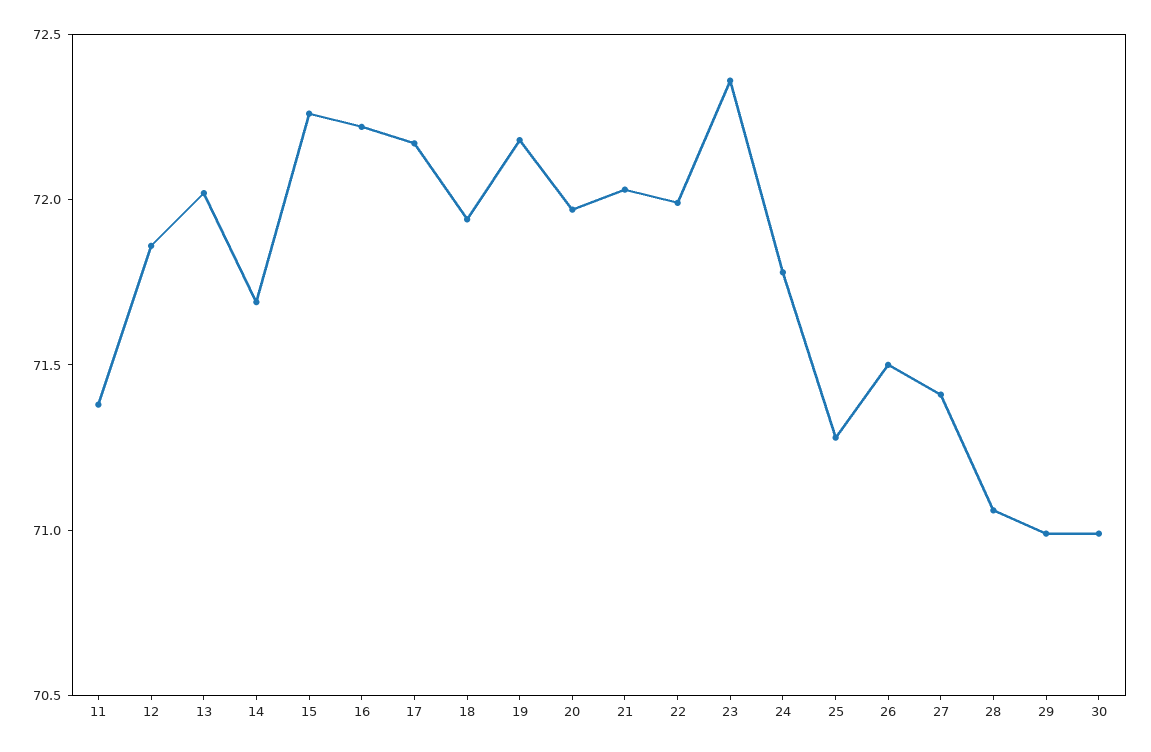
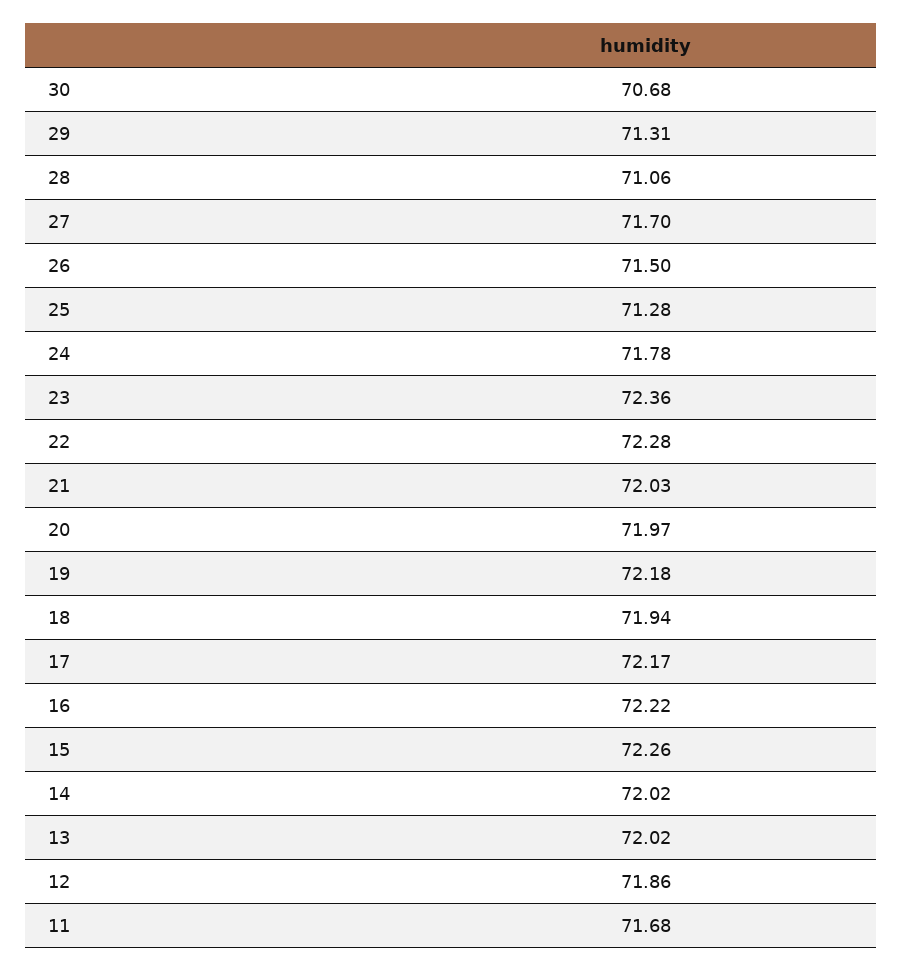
  {
-   "11": 71.4,
+   "11": 71.68,
    "12": 71.86,
    "13": 72.02,
-   "14": 71.7,
+   "14": 72.02,
    "15": 72.26,
    "16": 72.22,
    "17": 72.17,
    "18": 71.94,
    "19": 72.18,
    "20": 71.97,
    "21": 72.03,
-   "22": 72,
+   "22": 72.28,
    "23": 72.36,
    "24": 71.78,
    "25": 71.28,
    "26": 71.5,
-   "27": 71.4,
+   "27": 71.7,
    "28": 71.06,
-   "29": 71,
+   "29": 71.31,
-   "30": 71
+   "30": 70.68
  }

